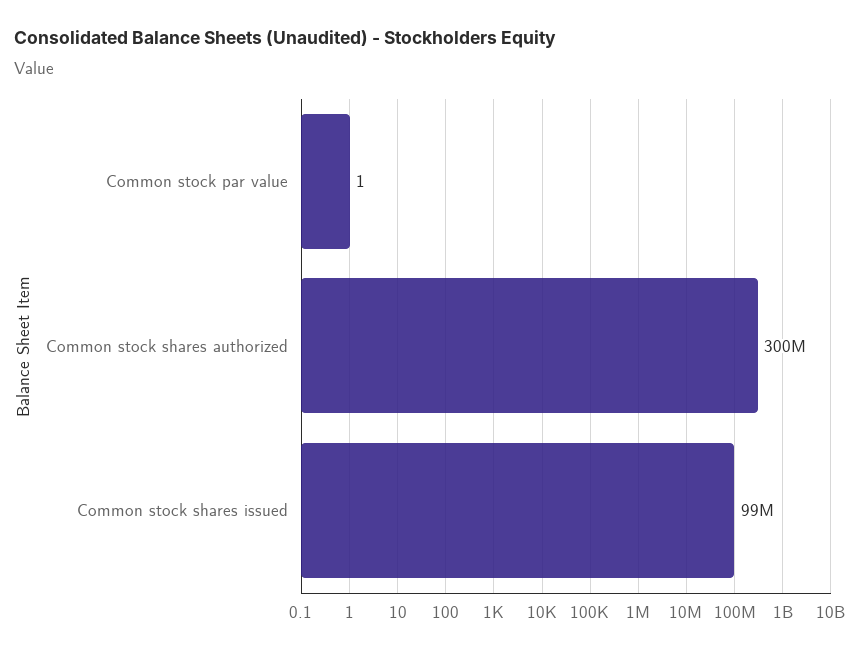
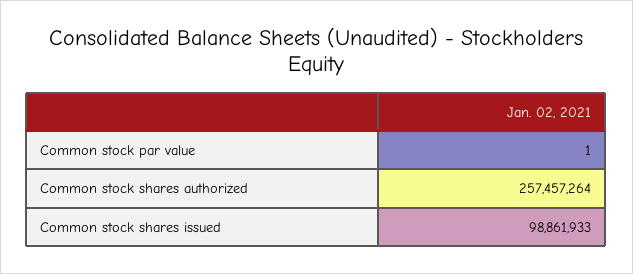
  {
    "Common stock par value": 1,
-   "Common stock shares authorized": 300000000,
+   "Common stock shares authorized": 257457264,
    "Common stock shares issued": 98861933
  }

